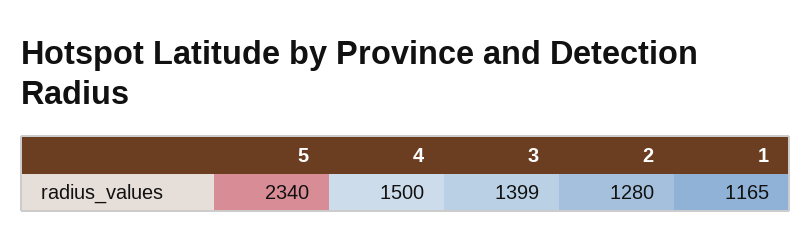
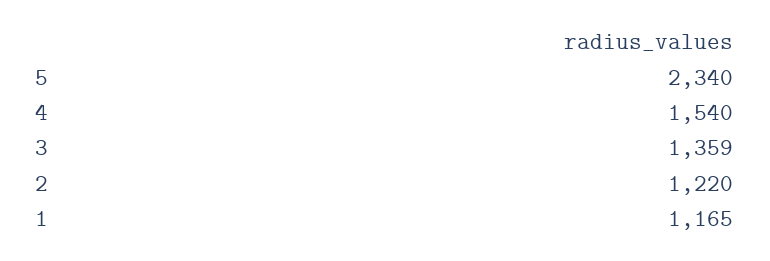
  {
    "5": 2340,
-   "4": 1500,
+   "4": 1540,
-   "3": 1399,
+   "3": 1359,
-   "2": 1280,
+   "2": 1220,
    "1": 1165
  }

